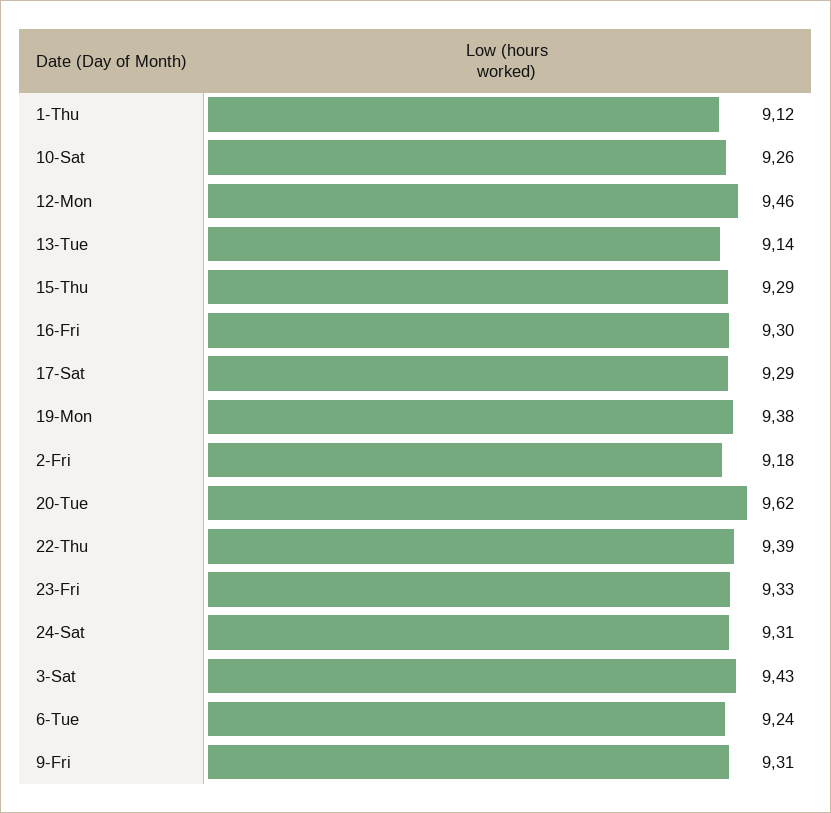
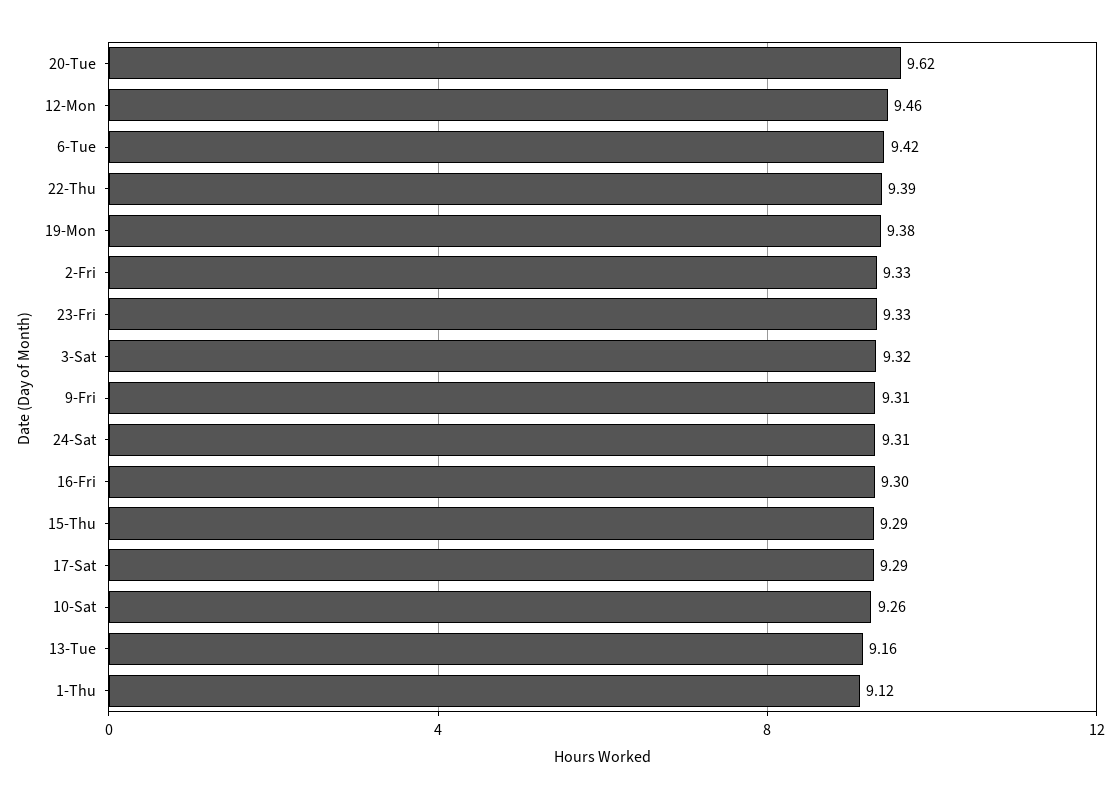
  {
    "1-Thu": 9.12,
    "10-Sat": 9.26,
    "12-Mon": 9.46,
-   "13-Tue": 9.14,
+   "13-Tue": 9.16,
    "15-Thu": 9.29,
    "16-Fri": 9.3,
    "17-Sat": 9.29,
    "19-Mon": 9.38,
-   "2-Fri": 9.18,
+   "2-Fri": 9.33,
    "20-Tue": 9.62,
    "22-Thu": 9.39,
    "23-Fri": 9.33,
    "24-Sat": 9.31,
-   "3-Sat": 9.43,
+   "3-Sat": 9.32,
-   "6-Tue": 9.24,
+   "6-Tue": 9.42,
    "9-Fri": 9.31
  }

